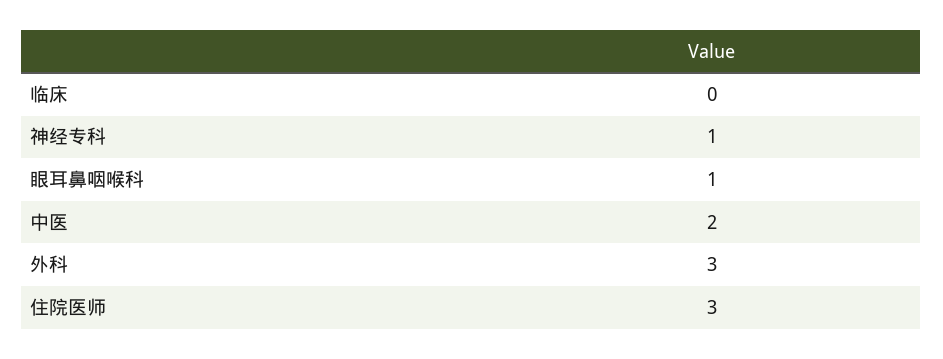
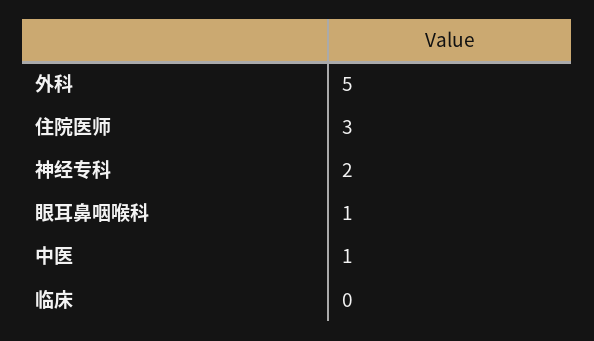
  {
    "临床": 0,
-   "神经专科": 1,
+   "神经专科": 2,
    "眼耳鼻咽喉科": 1,
-   "中医": 2,
+   "中医": 1,
-   "外科": 3,
+   "外科": 5,
    "住院医师": 3
  }

